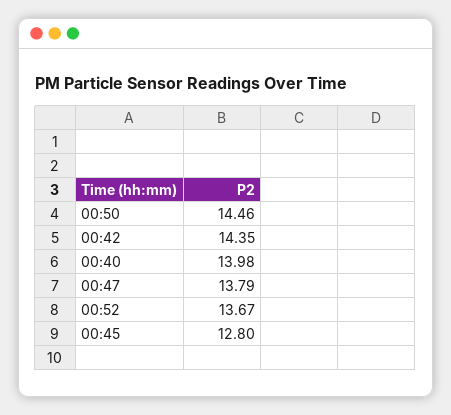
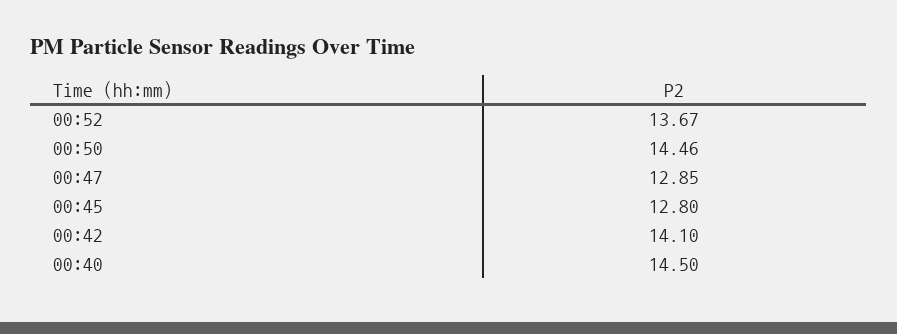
  {
    "00:50": 14.46,
-   "00:42": 14.35,
+   "00:42": 14.1,
-   "00:40": 13.98,
+   "00:40": 14.5,
-   "00:47": 13.79,
+   "00:47": 12.85,
    "00:52": 13.67,
    "00:45": 12.8
  }

